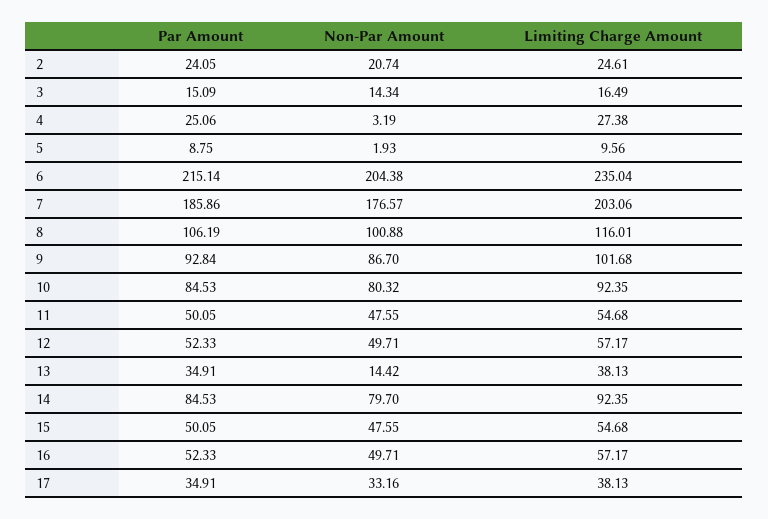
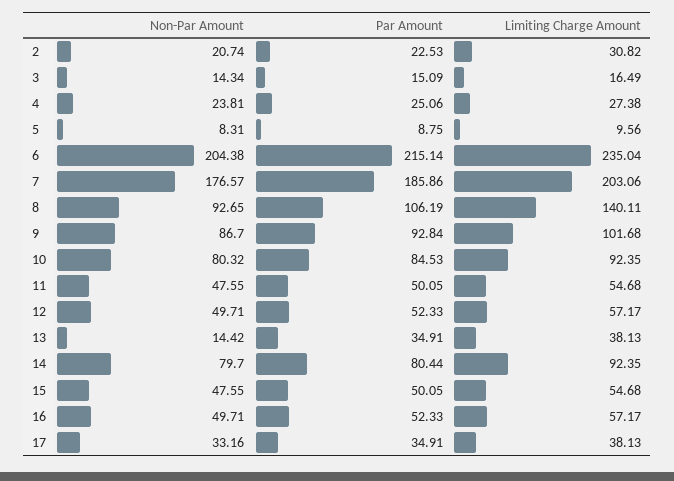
  {
    "Par Amount": {
-     "2": 24.05,
+     "2": 22.53,
      "3": 15.09,
      "4": 25.06,
      "5": 8.75,
      "6": 215.14,
      "7": 185.86,
      "8": 106.19,
      "9": 92.84,
      "10": 84.53,
      "11": 50.05,
      "12": 52.33,
      "13": 34.91,
-     "14": 84.53,
+     "14": 80.44,
      "15": 50.05,
      "16": 52.33,
      "17": 34.91
    },
    "Non-Par Amount": {
      "2": 20.74,
      "3": 14.34,
-     "4": 3.19,
+     "4": 23.81,
-     "5": 1.93,
+     "5": 8.31,
      "6": 204.38,
      "7": 176.57,
-     "8": 100.88,
+     "8": 92.65,
      "9": 86.7,
      "10": 80.32,
      "11": 47.55,
      "12": 49.71,
      "13": 14.42,
      "14": 79.7,
      "15": 47.55,
      "16": 49.71,
      "17": 33.16
    },
    "Limiting Charge Amount": {
-     "2": 24.61,
+     "2": 30.82,
      "3": 16.49,
      "4": 27.38,
      "5": 9.56,
      "6": 235.04,
      "7": 203.06,
-     "8": 116.01,
+     "8": 140.11,
      "9": 101.68,
      "10": 92.35,
      "11": 54.68,
      "12": 57.17,
      "13": 38.13,
      "14": 92.35,
      "15": 54.68,
      "16": 57.17,
      "17": 38.13
    }
  }

